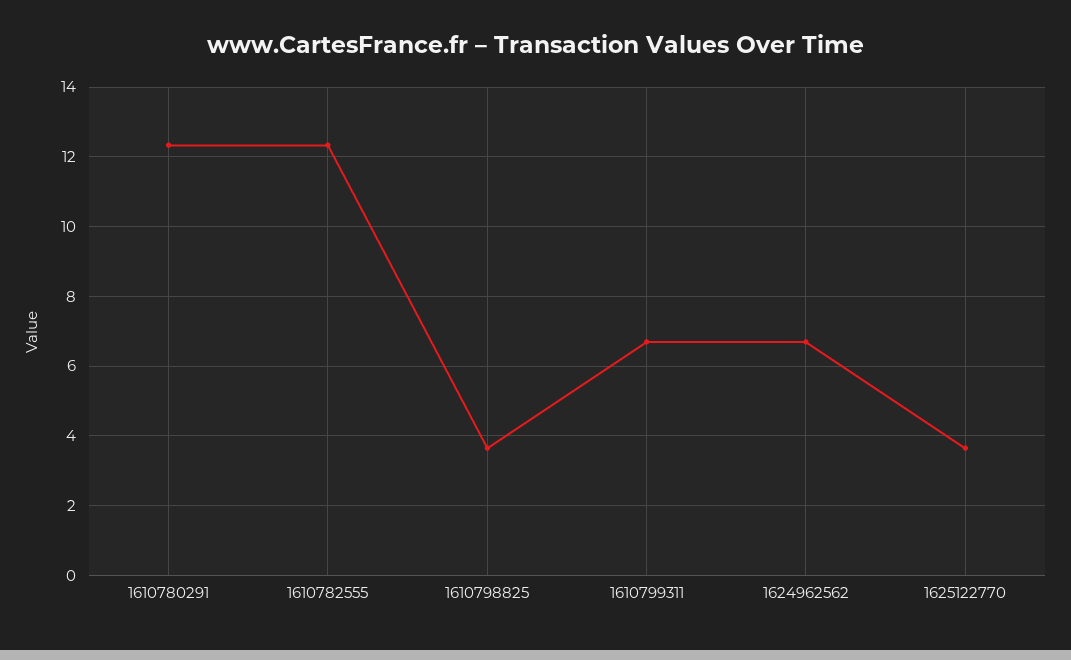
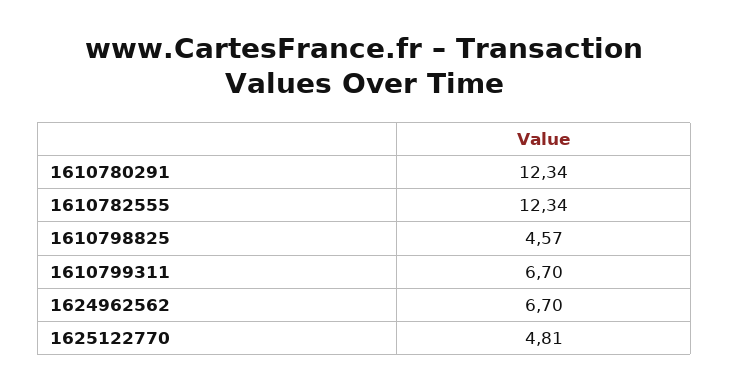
  {
    "1610780291": 12.34,
    "1610782555": 12.34,
-   "1610798825": 3.6,
+   "1610798825": 4.57,
    "1610799311": 6.7,
    "1624962562": 6.7,
-   "1625122770": 3.6
+   "1625122770": 4.81
  }

